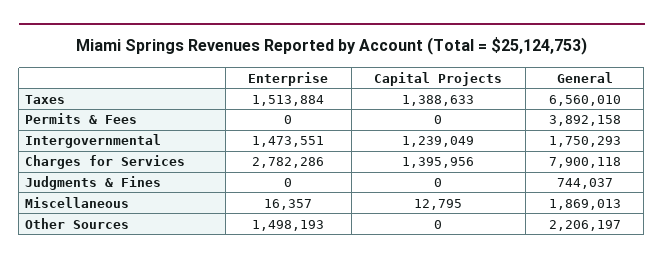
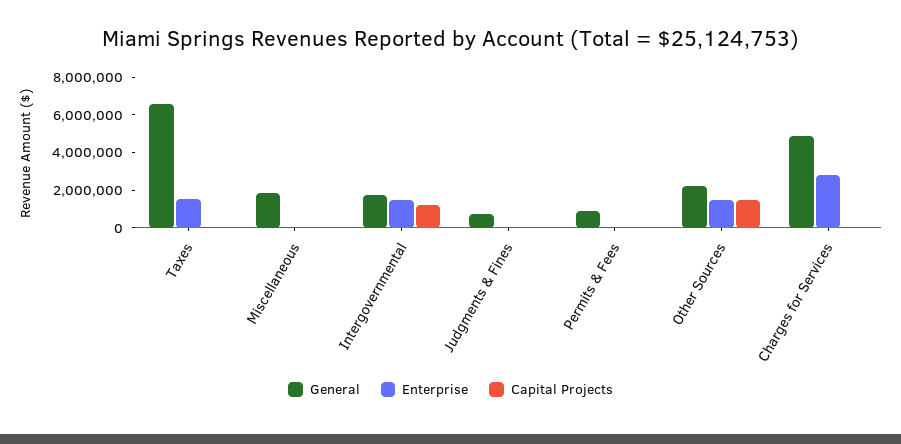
  {
    "Enterprise": {
      "Taxes": 1513884,
      "Permits & Fees": 0,
      "Intergovernmental": 1473551,
      "Charges for Services": 2782286,
      "Judgments & Fines": 0,
      "Miscellaneous": 16357,
      "Other Sources": 1498193
    },
    "Capital Projects": {
-     "Taxes": 1388633,
+     "Taxes": 0,
      "Permits & Fees": 0,
      "Intergovernmental": 1239049,
-     "Charges for Services": 1395956,
+     "Charges for Services": 0,
      "Judgments & Fines": 0,
      "Miscellaneous": 12795,
-     "Other Sources": 0
+     "Other Sources": 1500000
    },
    "General": {
      "Taxes": 6560010,
-     "Permits & Fees": 3892158,
+     "Permits & Fees": 1000000,
      "Intergovernmental": 1750293,
-     "Charges for Services": 7900118,
+     "Charges for Services": 5000000,
      "Judgments & Fines": 744037,
      "Miscellaneous": 1869013,
      "Other Sources": 2206197
    }
  }

